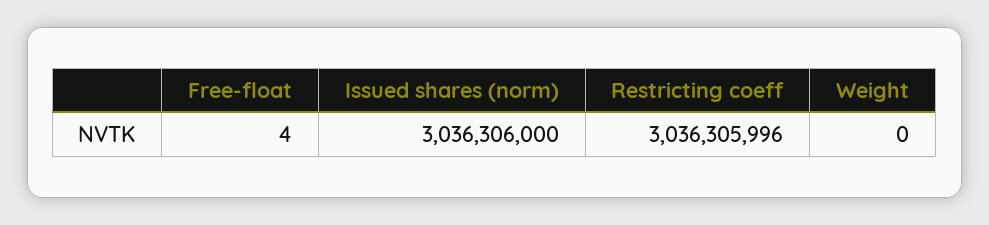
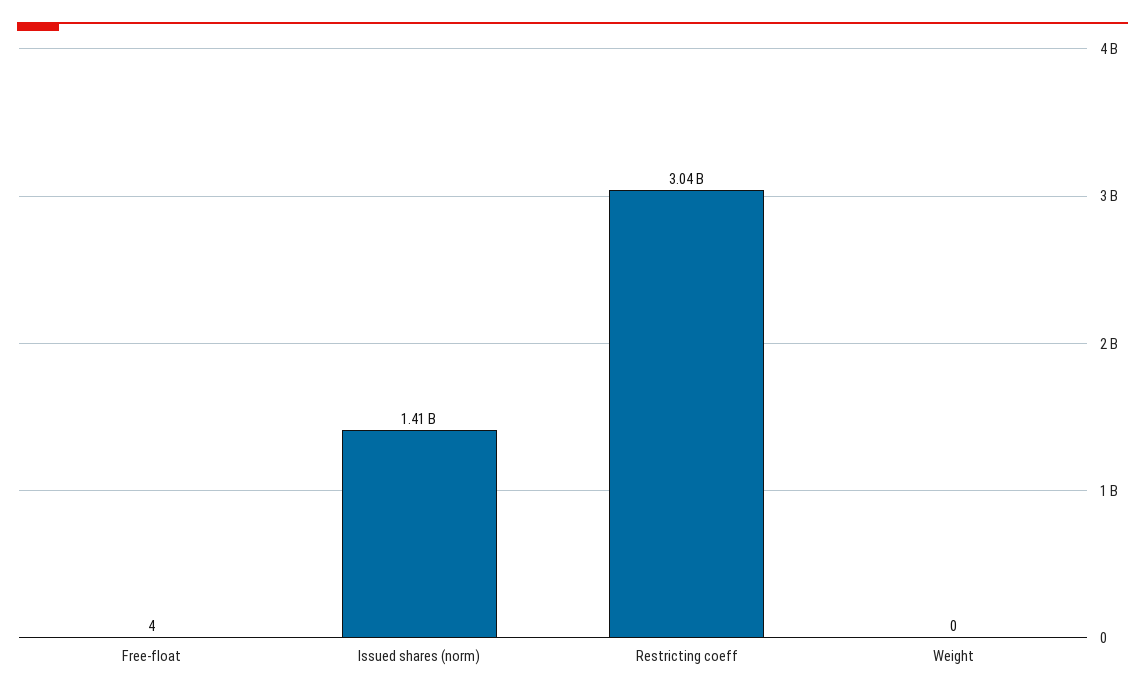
  {
    "Free-float": 4,
-   "Issued shares (norm)": 3036306000,
+   "Issued shares (norm)": 1410000000,
    "Restricting coeff": 3036305996,
    "Weight": 0
  }

